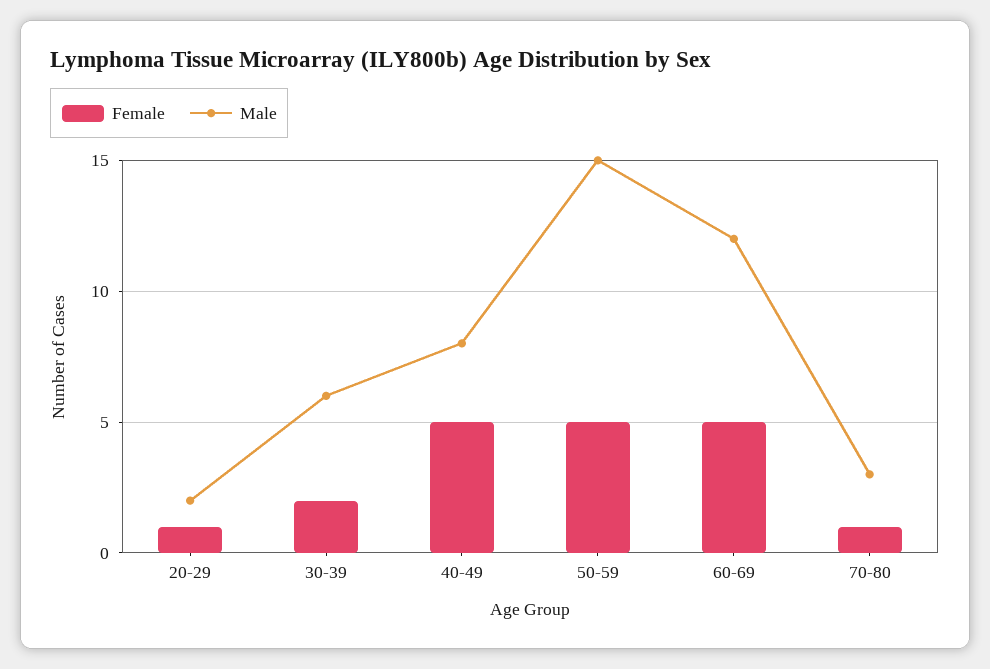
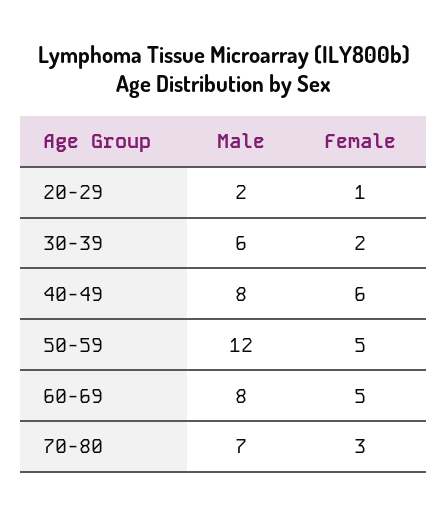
  {
    "Female": {
      "20-29": 1,
      "30-39": 2,
-     "40-49": 5,
+     "40-49": 6,
      "50-59": 5,
      "60-69": 5,
-     "70-80": 1
+     "70-80": 3
    },
    "Male": {
      "20-29": 2,
      "30-39": 6,
      "40-49": 8,
-     "50-59": 15,
+     "50-59": 12,
-     "60-69": 12,
+     "60-69": 8,
-     "70-80": 3
+     "70-80": 7
    }
  }

